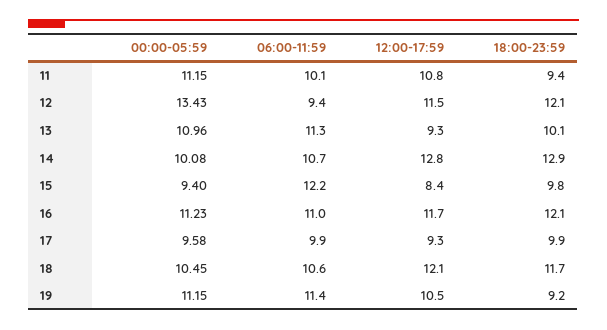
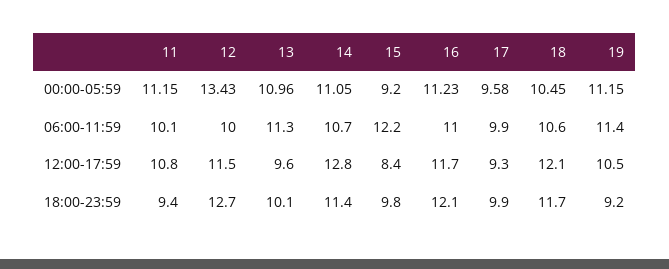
  {
    "00:00-05:59": {
      "11": 11.15,
      "12": 13.43,
      "13": 10.96,
-     "14": 10.08,
+     "14": 11.05,
-     "15": 9.4,
+     "15": 9.2,
      "16": 11.23,
      "17": 9.58,
      "18": 10.45,
      "19": 11.15
    },
    "06:00-11:59": {
      "11": 10.1,
-     "12": 9.4,
+     "12": 10,
      "13": 11.3,
      "14": 10.7,
      "15": 12.2,
      "16": 11,
      "17": 9.9,
      "18": 10.6,
      "19": 11.4
    },
    "12:00-17:59": {
      "11": 10.8,
      "12": 11.5,
-     "13": 9.3,
+     "13": 9.6,
      "14": 12.8,
      "15": 8.4,
      "16": 11.7,
      "17": 9.3,
      "18": 12.1,
      "19": 10.5
    },
    "18:00-23:59": {
      "11": 9.4,
-     "12": 12.1,
+     "12": 12.7,
      "13": 10.1,
-     "14": 12.9,
+     "14": 11.4,
      "15": 9.8,
      "16": 12.1,
      "17": 9.9,
      "18": 11.7,
      "19": 9.2
    }
  }

